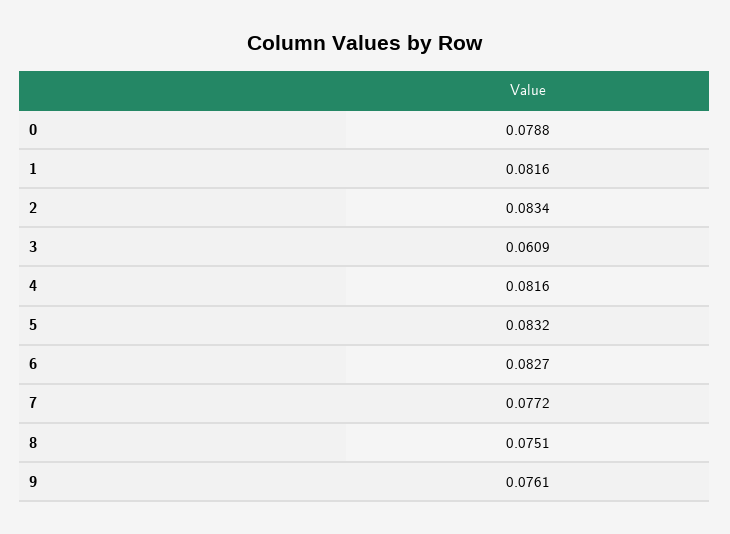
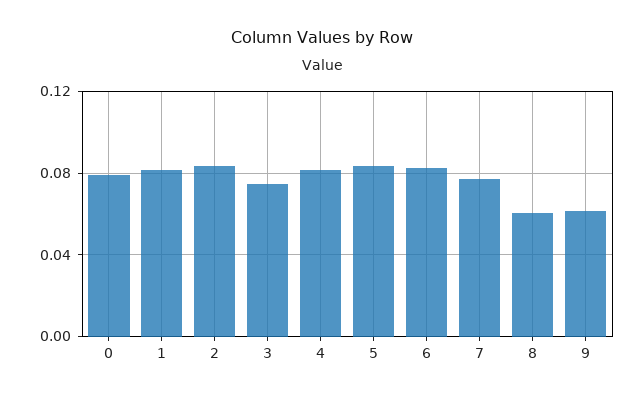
  {
    "0": 0.0788,
    "1": 0.0816,
    "2": 0.0834,
-   "3": 0.0609,
+   "3": 0.075,
    "4": 0.0816,
    "5": 0.0832,
    "6": 0.0827,
    "7": 0.0772,
-   "8": 0.0751,
+   "8": 0.06,
-   "9": 0.0761
+   "9": 0.06
  }

